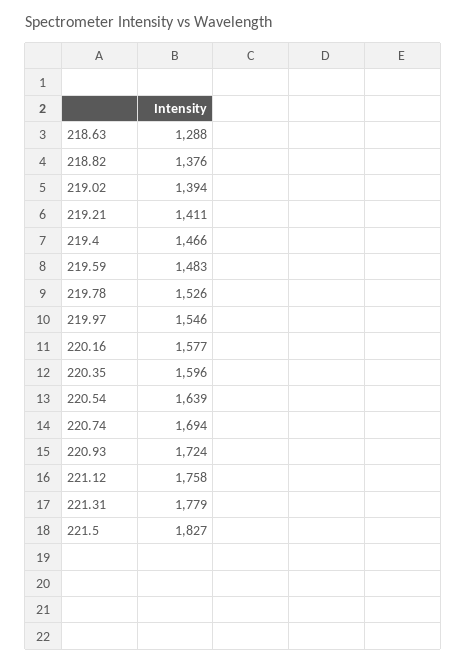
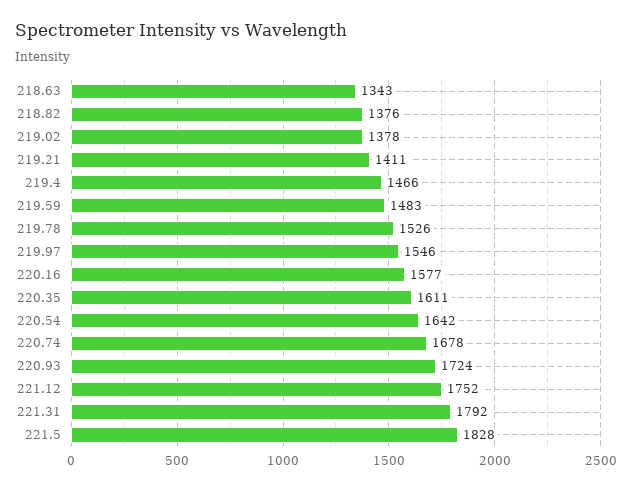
  {
-   "218.63": 1288,
+   "218.63": 1343,
    "218.82": 1376,
-   "219.02": 1394,
+   "219.02": 1378,
    "219.21": 1411,
    "219.4": 1466,
    "219.59": 1483,
    "219.78": 1526,
    "219.97": 1546,
    "220.16": 1577,
-   "220.35": 1596,
+   "220.35": 1611,
-   "220.54": 1639,
+   "220.54": 1642,
-   "220.74": 1694,
+   "220.74": 1678,
    "220.93": 1724,
-   "221.12": 1758,
+   "221.12": 1752,
-   "221.31": 1779,
+   "221.31": 1792,
-   "221.5": 1827
+   "221.5": 1828
  }

